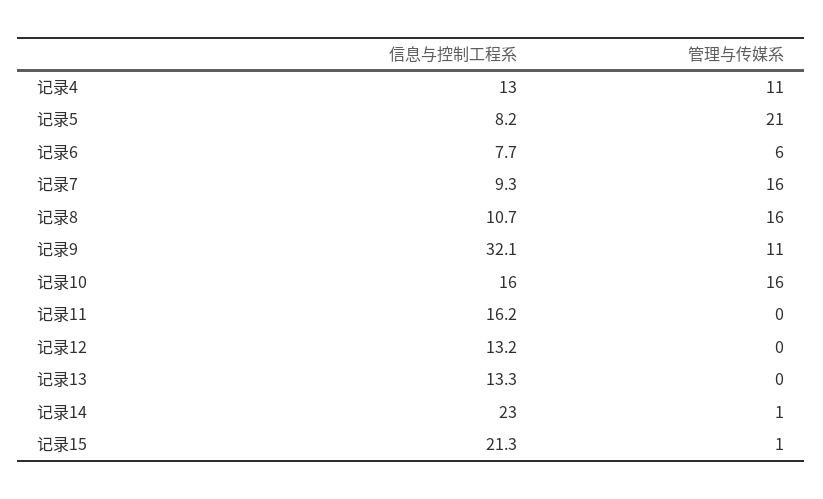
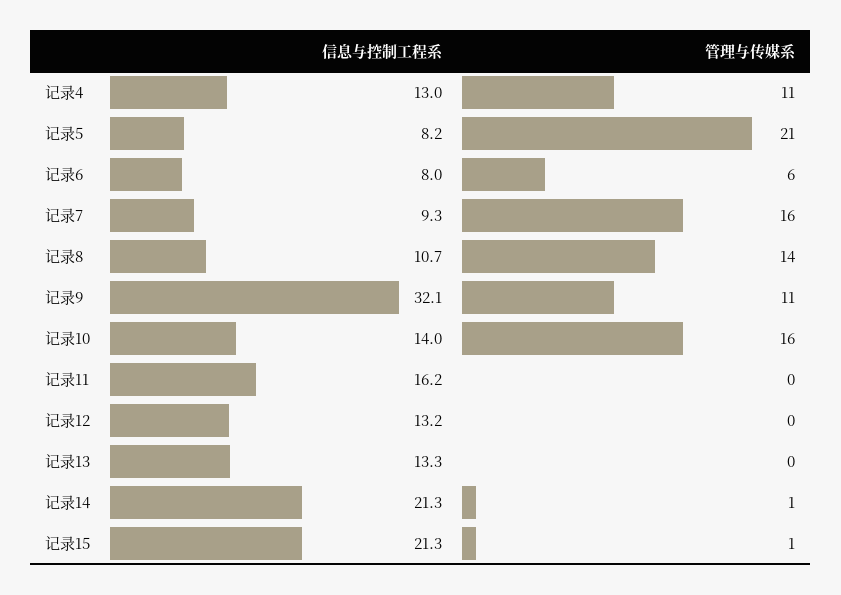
  {
    "信息与控制工程系": {
      "记录4": 13,
      "记录5": 8.2,
-     "记录6": 7.7,
+     "记录6": 8,
      "记录7": 9.3,
      "记录8": 10.7,
      "记录9": 32.1,
-     "记录10": 16,
+     "记录10": 14,
      "记录11": 16.2,
      "记录12": 13.2,
      "记录13": 13.3,
-     "记录14": 23,
+     "记录14": 21.3,
      "记录15": 21.3
    },
    "管理与传媒系": {
      "记录4": 11,
      "记录5": 21,
      "记录6": 6,
      "记录7": 16,
-     "记录8": 16,
+     "记录8": 14,
      "记录9": 11,
      "记录10": 16,
      "记录11": 0,
      "记录12": 0,
      "记录13": 0,
      "记录14": 1,
      "记录15": 1
    }
  }

